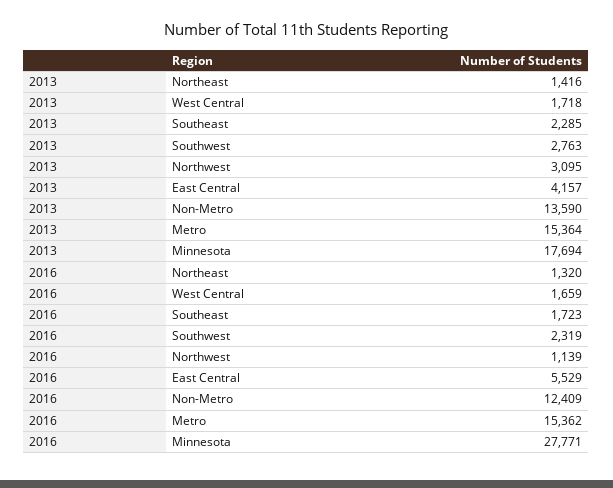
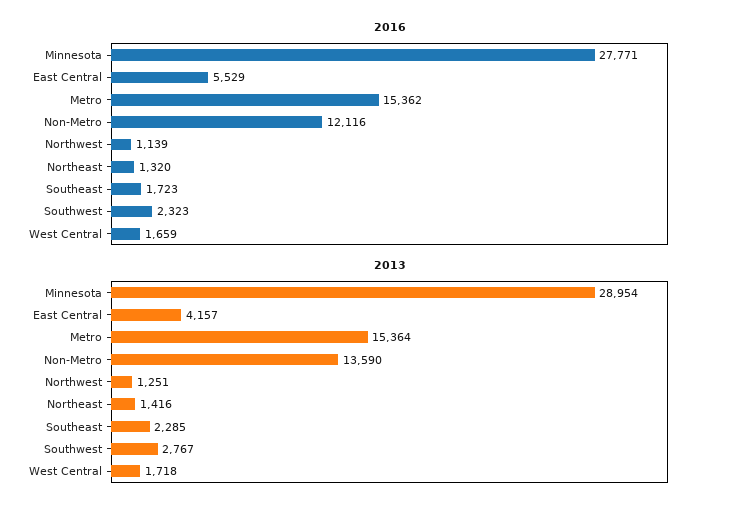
  {
    "2013": {
      "Northeast": 1416,
      "West Central": 1718,
      "Southeast": 2285,
-     "Southwest": 2763,
+     "Southwest": 2767,
-     "Northwest": 3095,
+     "Northwest": 1251,
      "East Central": 4157,
      "Non-Metro": 13590,
      "Metro": 15364,
-     "Minnesota": 17694
+     "Minnesota": 28954
    },
    "2016": {
      "Northeast": 1320,
      "West Central": 1659,
      "Southeast": 1723,
-     "Southwest": 2319,
+     "Southwest": 2323,
      "Northwest": 1139,
      "East Central": 5529,
-     "Non-Metro": 12409,
+     "Non-Metro": 12116,
      "Metro": 15362,
      "Minnesota": 27771
    }
  }

